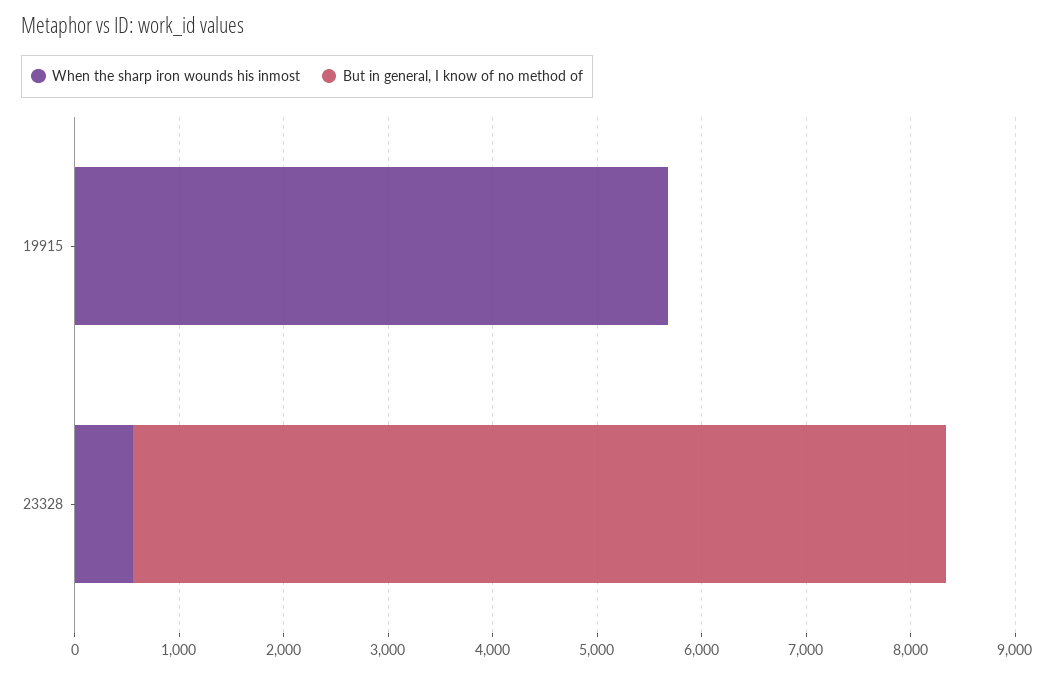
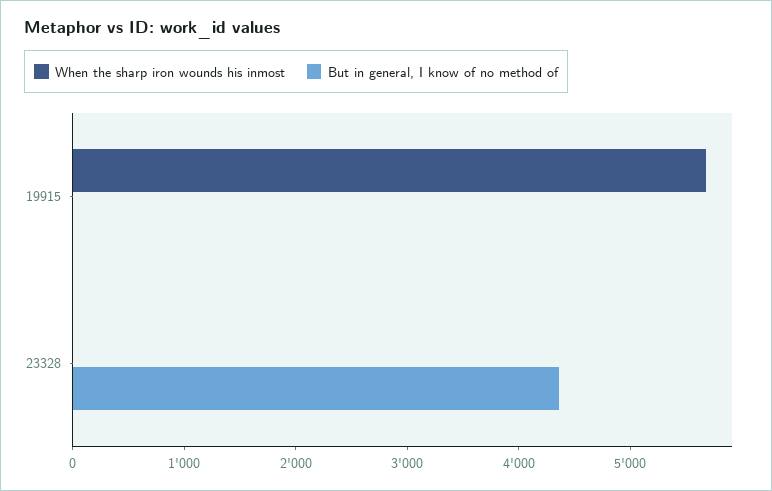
  {
    "When the sharp iron wounds his inmost": {
      "19915": 5600,
-     "23328": 600
+     "23328": 0
    },
    "But in general, I know of no method of": {
      "19915": 0,
-     "23328": 7800
+     "23328": 4400
    }
  }

